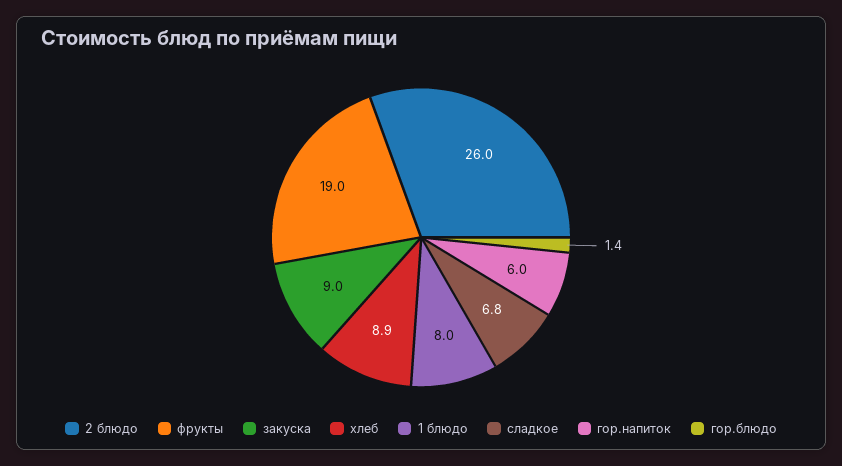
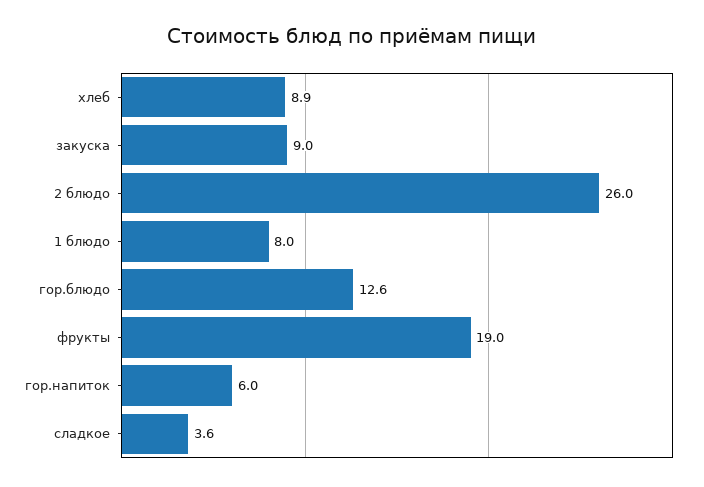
  {
    "2 блюдо": 26,
    "фрукты": 19,
    "закуска": 9,
    "хлеб": 8.9,
    "1 блюдо": 8,
-   "сладкое": 6.8,
+   "сладкое": 3.6,
    "гор.напиток": 6,
-   "гор.блюдо": 1.4
+   "гор.блюдо": 12.6
  }

